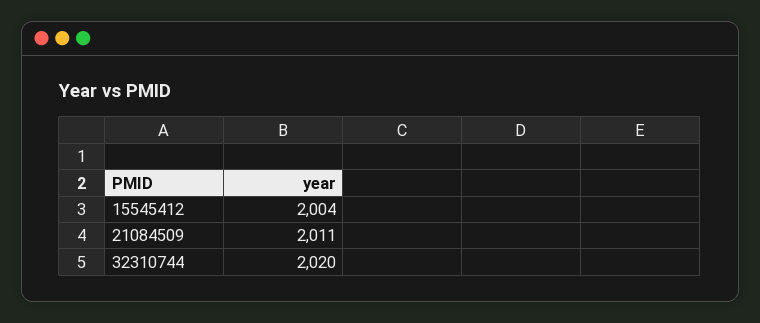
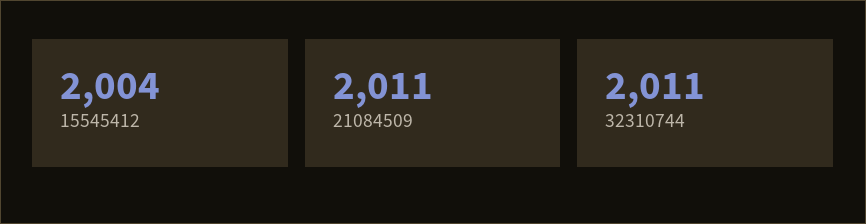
  {
    "15545412": 2004,
    "21084509": 2011,
-   "32310744": 2020
+   "32310744": 2011
  }

